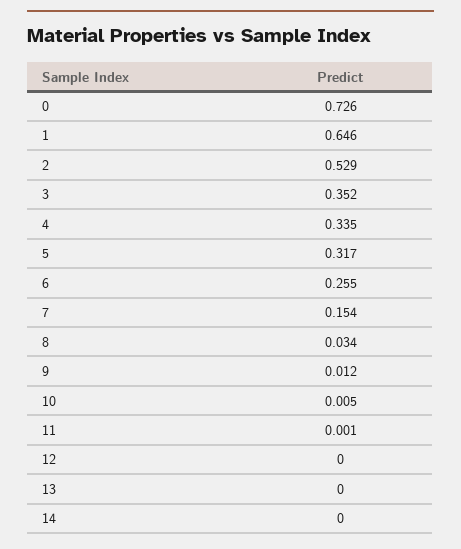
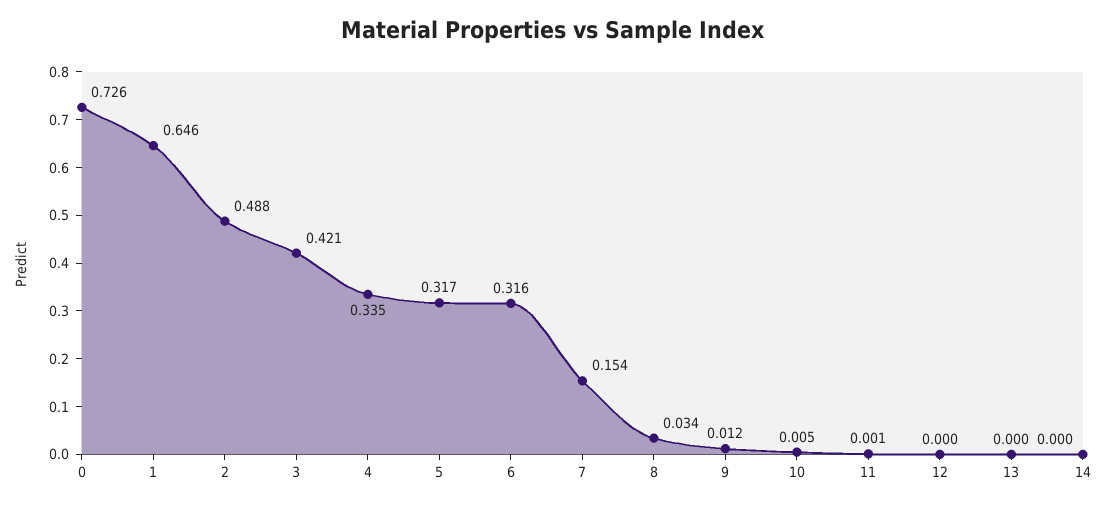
  {
    "0": 0.726,
    "1": 0.646,
-   "2": 0.529,
+   "2": 0.488,
-   "3": 0.352,
+   "3": 0.421,
    "4": 0.335,
    "5": 0.317,
-   "6": 0.255,
+   "6": 0.316,
    "7": 0.154,
    "8": 0.034,
    "9": 0.012,
    "10": 0.005,
    "11": 0.001,
    "12": 0,
    "13": 0,
    "14": 0
  }

